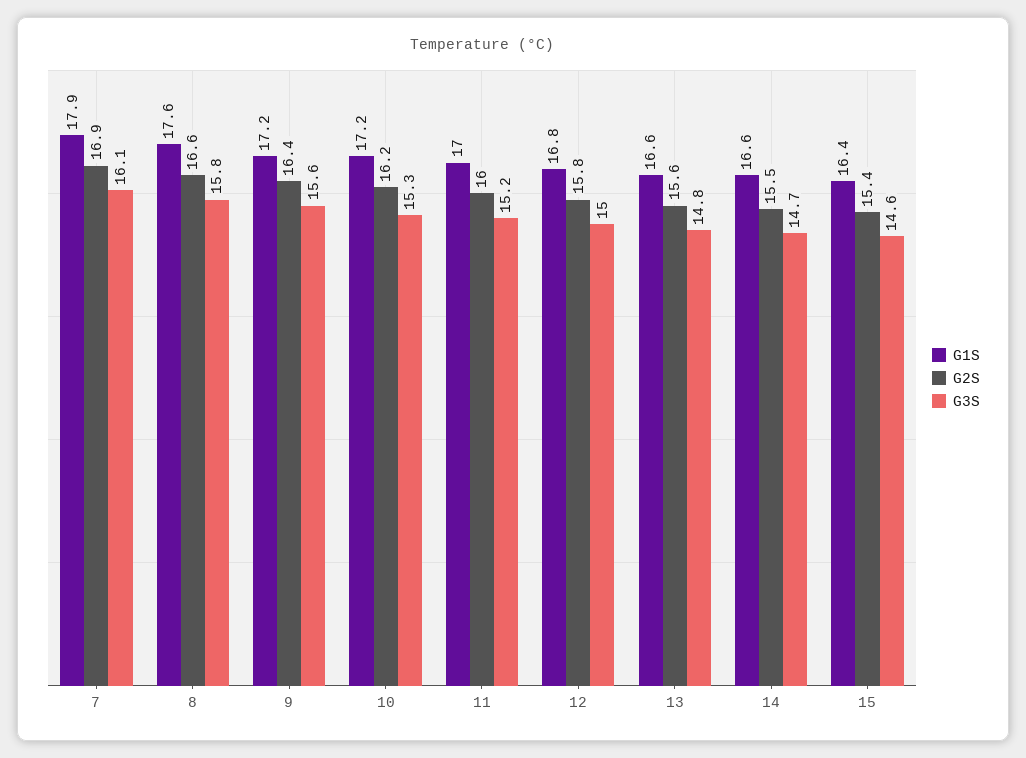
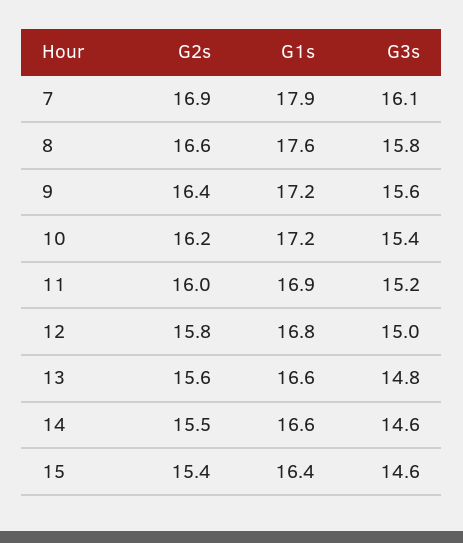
  {
    "G1S": {
      "7": 17.9,
      "8": 17.6,
      "9": 17.2,
      "10": 17.2,
-     "11": 17,
+     "11": 16.9,
      "12": 16.8,
      "13": 16.6,
      "14": 16.6,
      "15": 16.4
    },
    "G2S": {
      "7": 16.9,
      "8": 16.6,
      "9": 16.4,
      "10": 16.2,
      "11": 16,
      "12": 15.8,
      "13": 15.6,
      "14": 15.5,
      "15": 15.4
    },
    "G3S": {
      "7": 16.1,
      "8": 15.8,
      "9": 15.6,
-     "10": 15.3,
+     "10": 15.4,
      "11": 15.2,
      "12": 15,
      "13": 14.8,
-     "14": 14.7,
+     "14": 14.6,
      "15": 14.6
    }
  }

